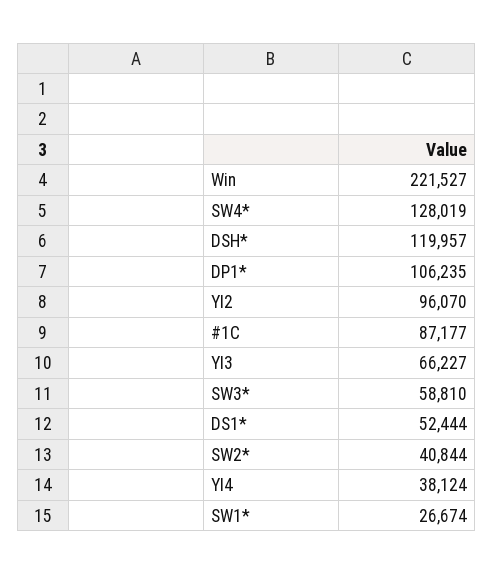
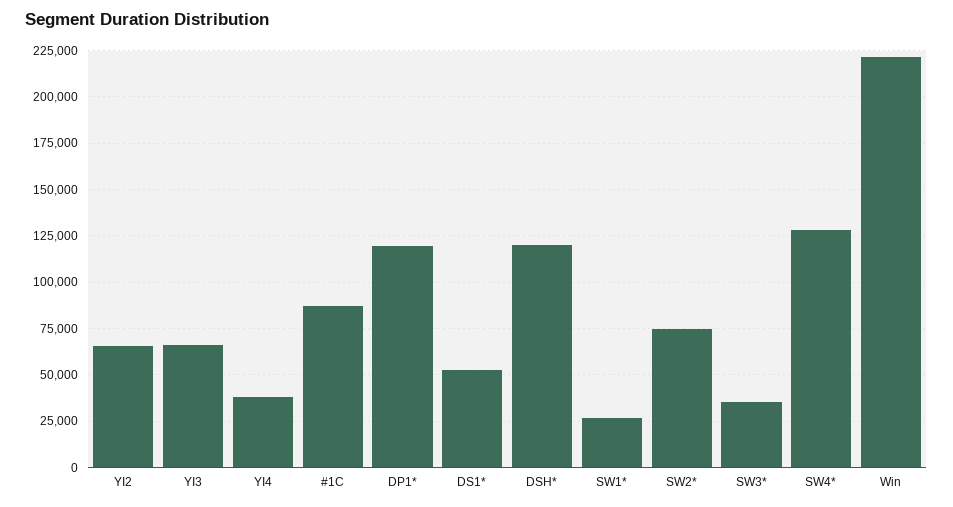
  {
    "Win": 221527,
    "SW4*": 128019,
    "DSH*": 119957,
-   "DP1*": 106235,
+   "DP1*": 120000,
-   "YI2": 96070,
+   "YI2": 65000,
    "#1C": 87177,
    "YI3": 66227,
-   "SW3*": 58810,
+   "SW3*": 35000,
    "DS1*": 52444,
-   "SW2*": 40844,
+   "SW2*": 75000,
    "YI4": 38124,
    "SW1*": 26674
  }

